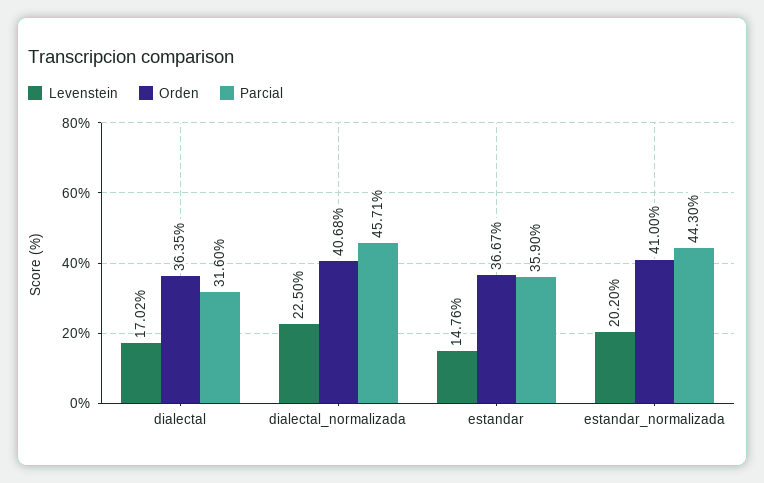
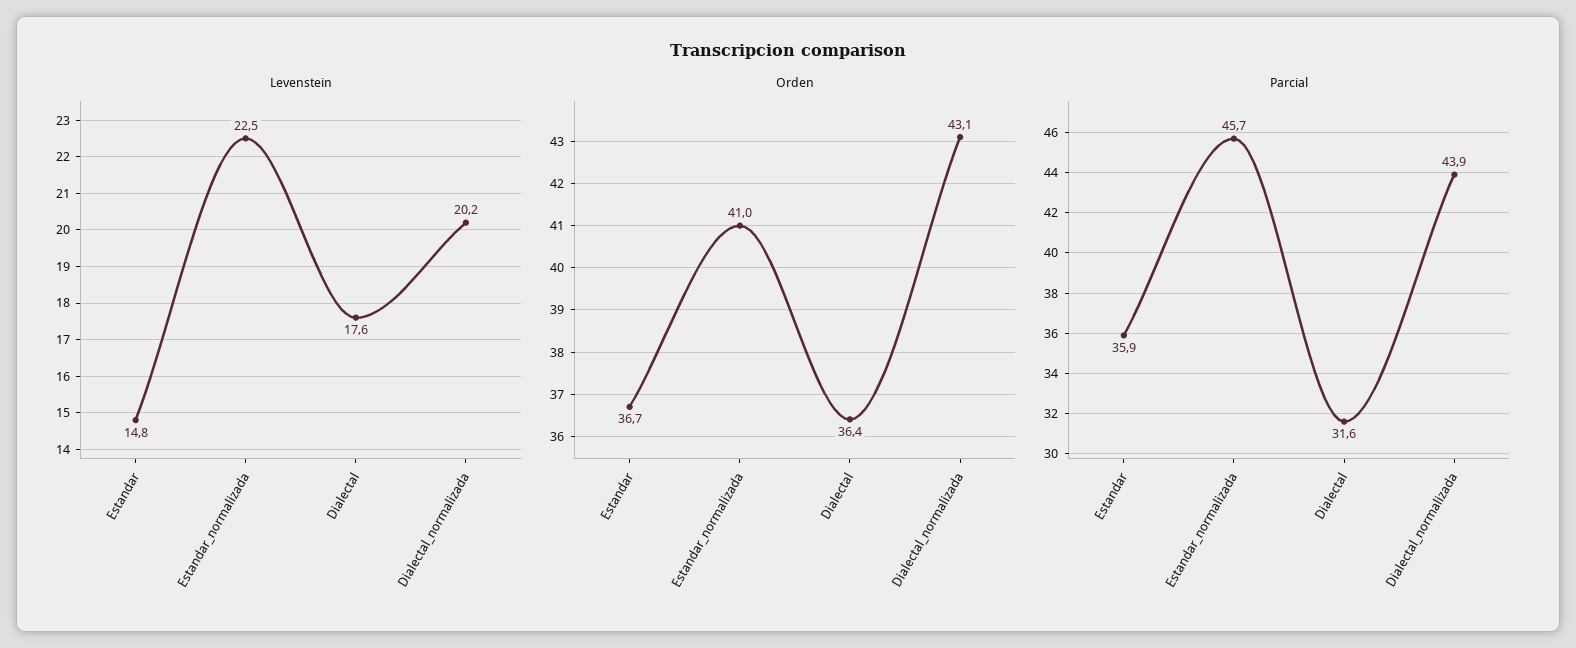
  {
    "Levenstein": {
-     "dialectal": 17.02,
+     "dialectal": 17.6,
-     "dialectal_normalizada": 22.5,
+     "dialectal_normalizada": 20.2,
      "estandar": 14.76,
-     "estandar_normalizada": 20.2
+     "estandar_normalizada": 22.5
    },
    "Orden": {
      "dialectal": 36.35,
-     "dialectal_normalizada": 40.68,
+     "dialectal_normalizada": 43.1,
      "estandar": 36.67,
      "estandar_normalizada": 41
    },
    "Parcial": {
      "dialectal": 31.6,
-     "dialectal_normalizada": 45.71,
+     "dialectal_normalizada": 43.9,
      "estandar": 35.9,
-     "estandar_normalizada": 44.3
+     "estandar_normalizada": 45.7
    }
  }

